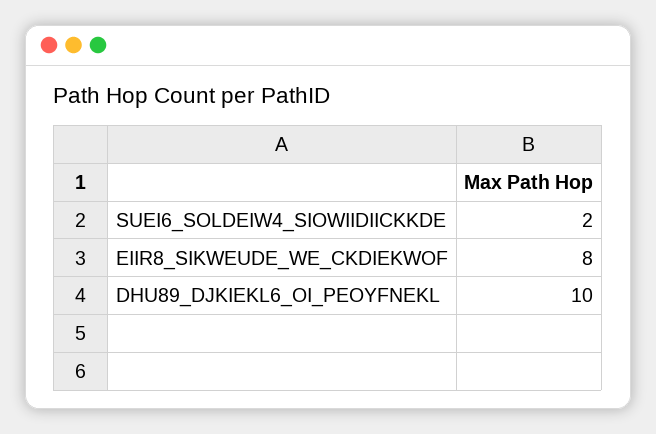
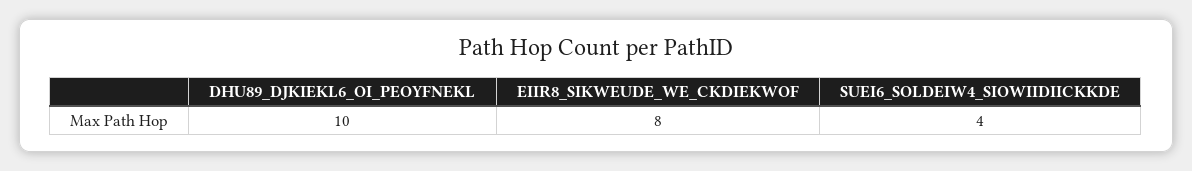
  {
-   "SUEI6_SOLDEIW4_SIOWIIDIICKKDE": 2,
+   "SUEI6_SOLDEIW4_SIOWIIDIICKKDE": 4,
    "EIIR8_SIKWEUDE_WE_CKDIEKWOF": 8,
    "DHU89_DJKIEKL6_OI_PEOYFNEKL": 10
  }

